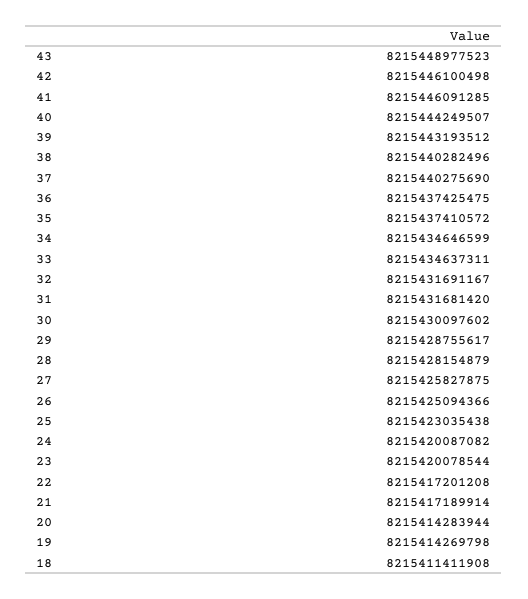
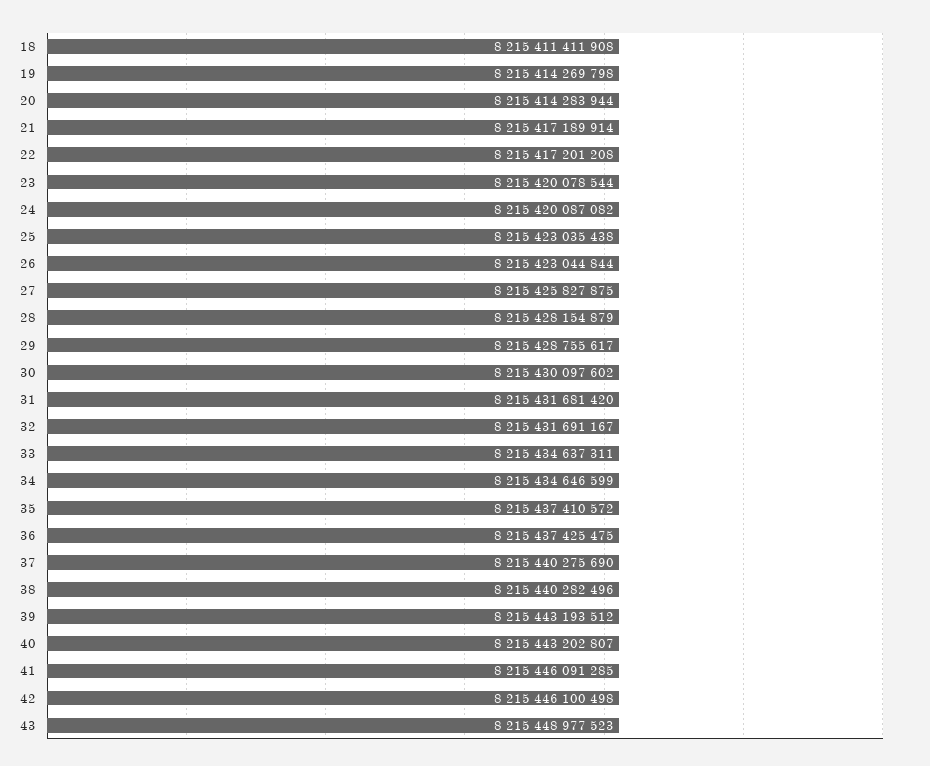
  {
    "43": 8215448977523,
    "42": 8215446100498,
    "41": 8215446091285,
-   "40": 8215444249507,
+   "40": 8215443202807,
    "39": 8215443193512,
    "38": 8215440282496,
    "37": 8215440275690,
    "36": 8215437425475,
    "35": 8215437410572,
    "34": 8215434646599,
    "33": 8215434637311,
    "32": 8215431691167,
    "31": 8215431681420,
    "30": 8215430097602,
    "29": 8215428755617,
    "28": 8215428154879,
    "27": 8215425827875,
-   "26": 8215425094366,
+   "26": 8215423044844,
    "25": 8215423035438,
    "24": 8215420087082,
    "23": 8215420078544,
    "22": 8215417201208,
    "21": 8215417189914,
    "20": 8215414283944,
    "19": 8215414269798,
    "18": 8215411411908
  }

